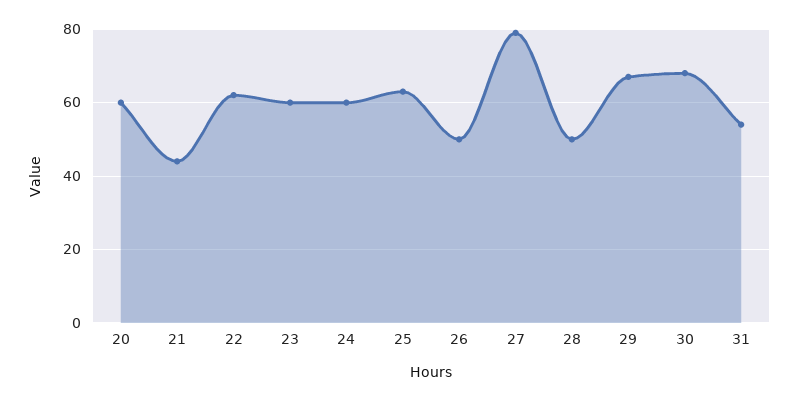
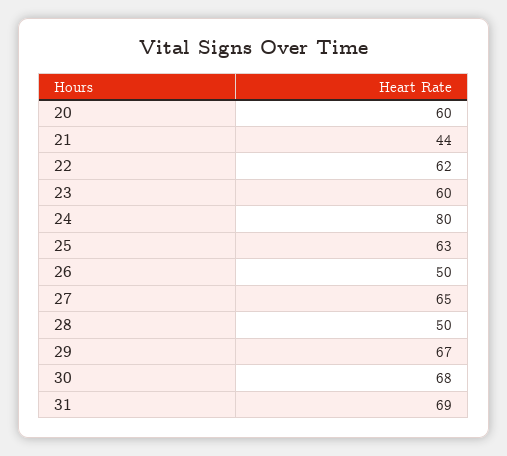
  {
    "20": 60,
    "21": 44,
    "22": 62,
    "23": 60,
-   "24": 60,
+   "24": 80,
    "25": 63,
    "26": 50,
-   "27": 80,
+   "27": 65,
    "28": 50,
    "29": 67,
    "30": 68,
-   "31": 55
+   "31": 69
  }

